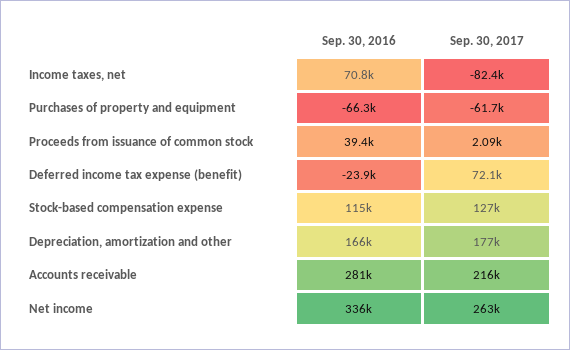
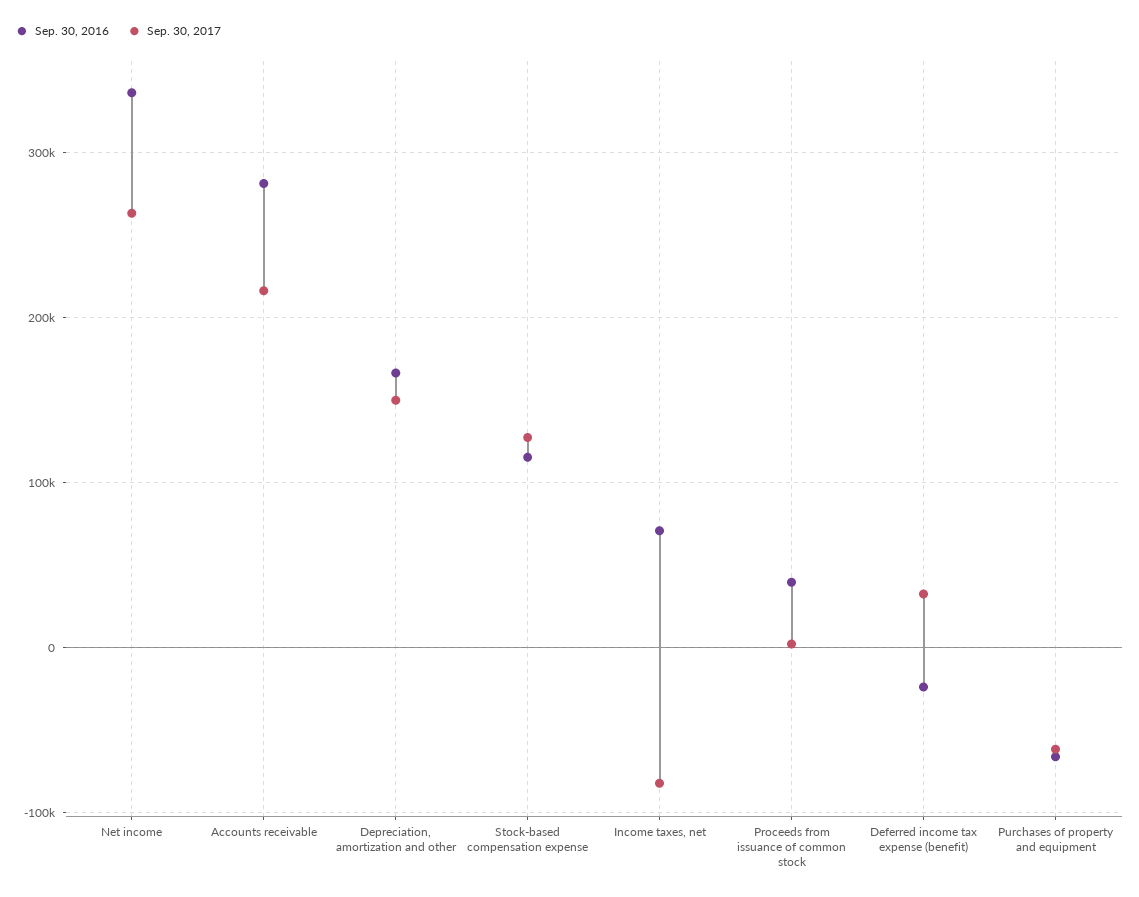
  {
    "Sep. 30, 2016": {
      "Income taxes, net": 70800,
      "Purchases of property and equipment": -66300,
      "Proceeds from issuance of common stock": 39400,
      "Deferred income tax expense (benefit)": -23900,
      "Stock-based compensation expense": 115000,
      "Depreciation, amortization and other": 166000,
      "Accounts receivable": 281000,
      "Net income": 336000
    },
    "Sep. 30, 2017": {
      "Income taxes, net": -82400,
      "Purchases of property and equipment": -61700,
      "Proceeds from issuance of common stock": 2090,
-     "Deferred income tax expense (benefit)": 72100,
+     "Deferred income tax expense (benefit)": 30000,
      "Stock-based compensation expense": 127000,
-     "Depreciation, amortization and other": 177000,
+     "Depreciation, amortization and other": 150000,
      "Accounts receivable": 216000,
      "Net income": 263000
    }
  }

